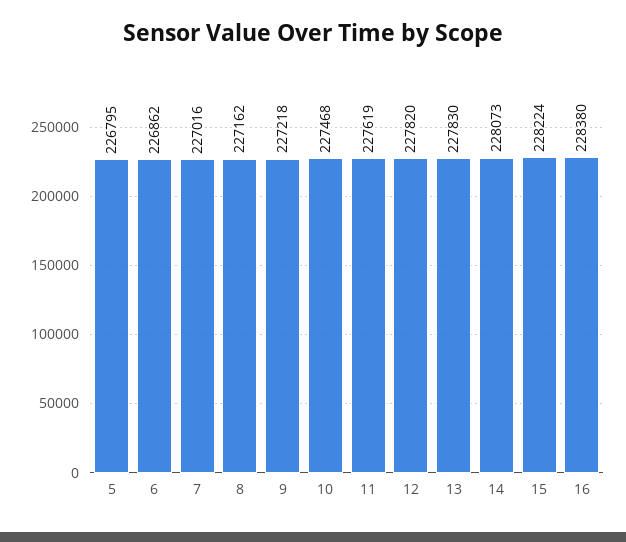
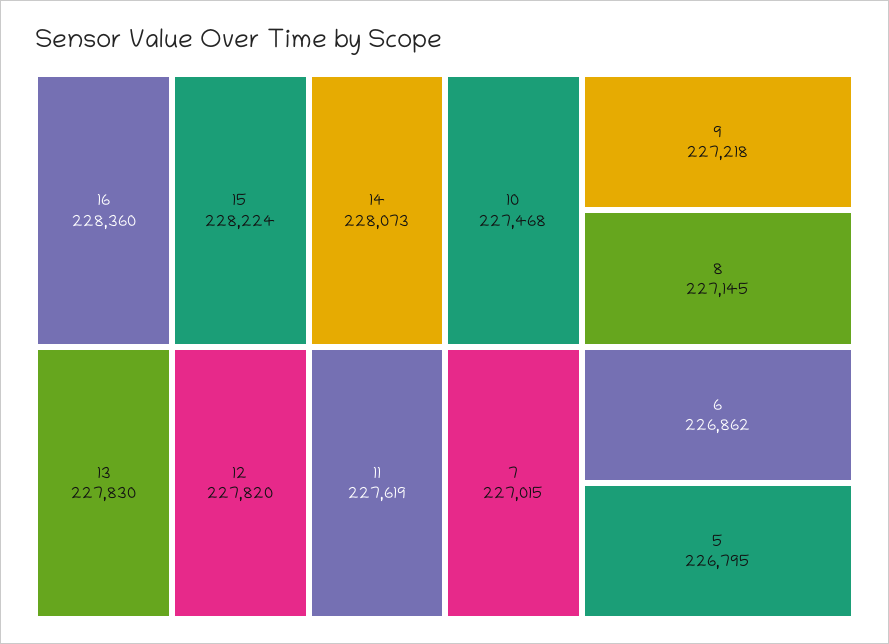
  {
    "5": 226795,
    "6": 226862,
-   "7": 227016,
+   "7": 227015,
-   "8": 227162,
+   "8": 227145,
    "9": 227218,
    "10": 227468,
    "11": 227619,
    "12": 227820,
    "13": 227830,
    "14": 228073,
    "15": 228224,
-   "16": 228380
+   "16": 228360
  }

